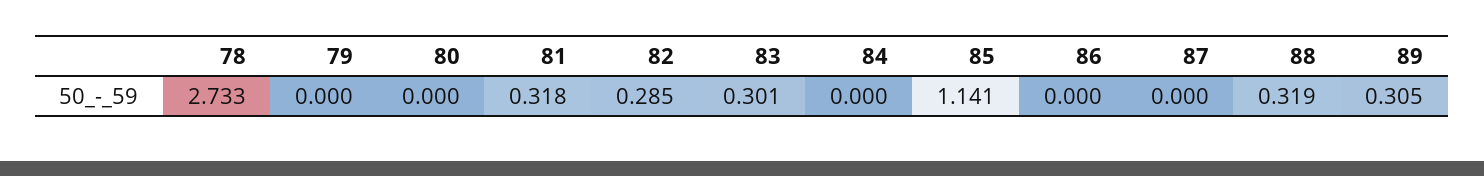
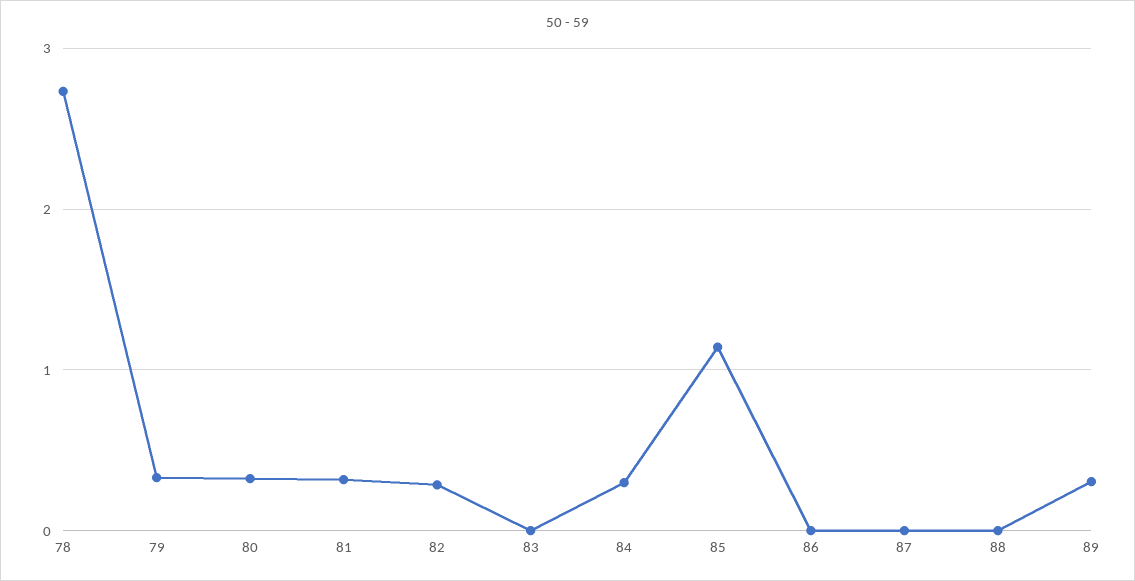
  {
    "78": 2.733,
-   "79": 0,
+   "79": 0.3,
-   "80": 0,
+   "80": 0.3,
    "81": 0.318,
    "82": 0.285,
-   "83": 0.301,
+   "83": 0,
-   "84": 0,
+   "84": 0.3,
    "85": 1.141,
    "86": 0,
    "87": 0,
-   "88": 0.319,
+   "88": 0,
    "89": 0.305
  }

